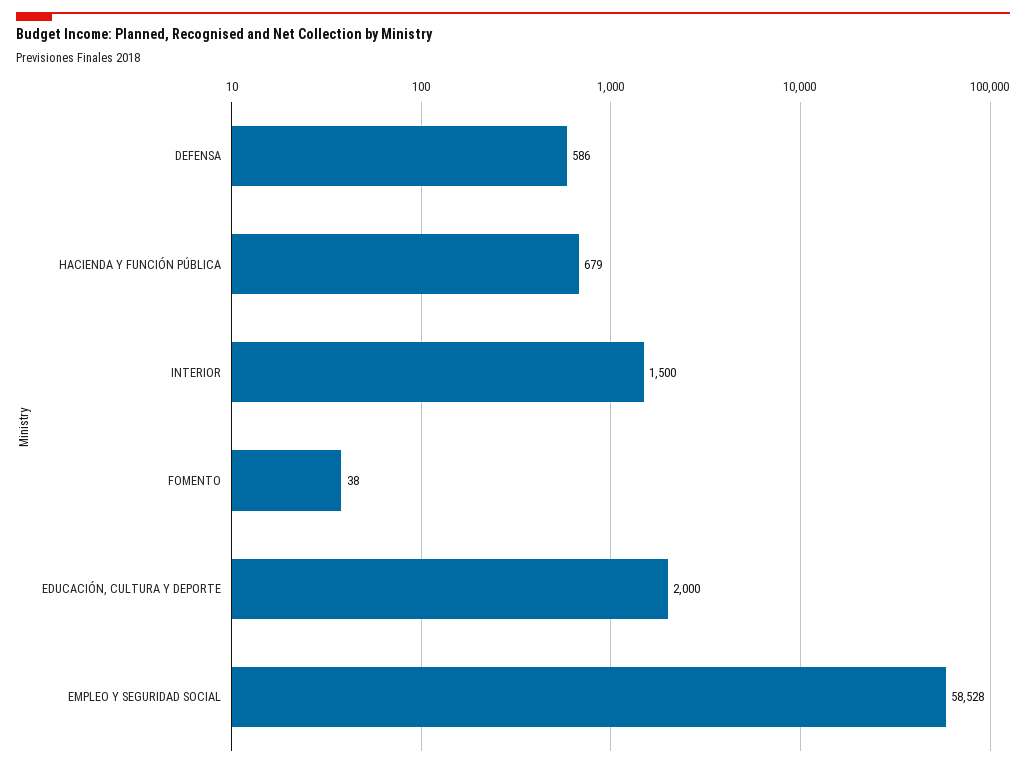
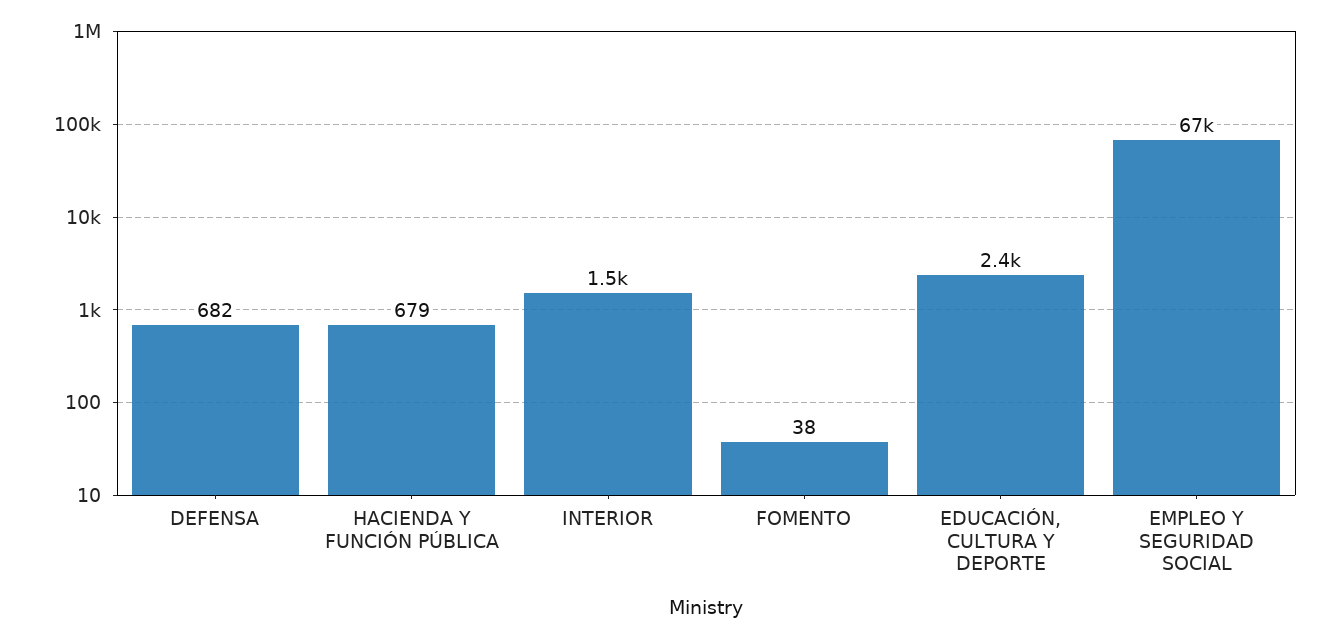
  {
-   "DEFENSA": 586,
+   "DEFENSA": 682,
    "HACIENDA Y FUNCIÓN PÚBLICA": 679,
    "INTERIOR": 1500,
    "FOMENTO": 38,
-   "EDUCACIÓN, CULTURA Y DEPORTE": 2000,
+   "EDUCACIÓN, CULTURA Y DEPORTE": 2400,
-   "EMPLEO Y SEGURIDAD SOCIAL": 58528
+   "EMPLEO Y SEGURIDAD SOCIAL": 67000
  }

